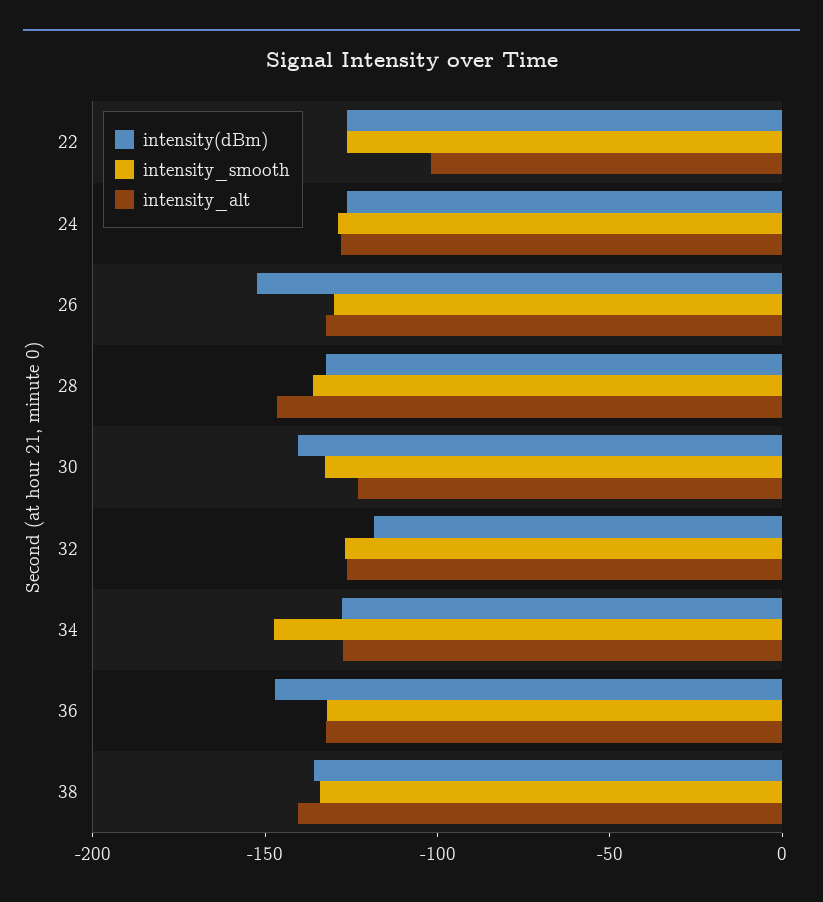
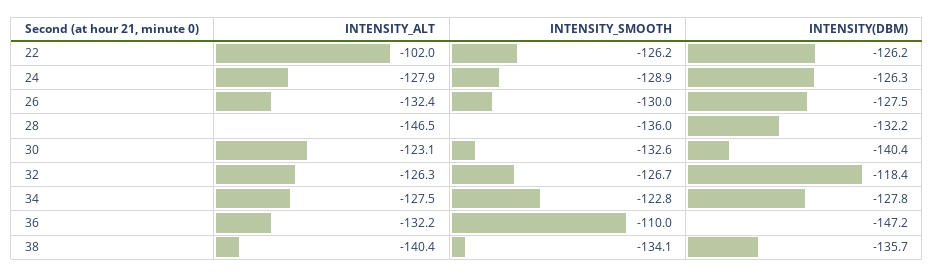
  {
    "intensity(dBm)": {
      "22": -126.2,
      "24": -126.3,
-     "26": -150,
+     "26": -127.5,
      "28": -132.2,
      "30": -140.4,
      "32": -118.4,
      "34": -127.8,
      "36": -147.2,
      "38": -135.7
    },
    "intensity_smooth": {
      "22": -126.2,
      "24": -128.9,
      "26": -130,
      "28": -136,
      "30": -132.6,
      "32": -126.7,
-     "34": -150,
+     "34": -122.8,
-     "36": -130,
+     "36": -110,
      "38": -134.1
    },
    "intensity_alt": {
      "22": -102,
      "24": -127.9,
      "26": -132.4,
      "28": -146.5,
      "30": -123.1,
      "32": -126.3,
      "34": -127.5,
      "36": -132.2,
      "38": -140.4
    }
  }

